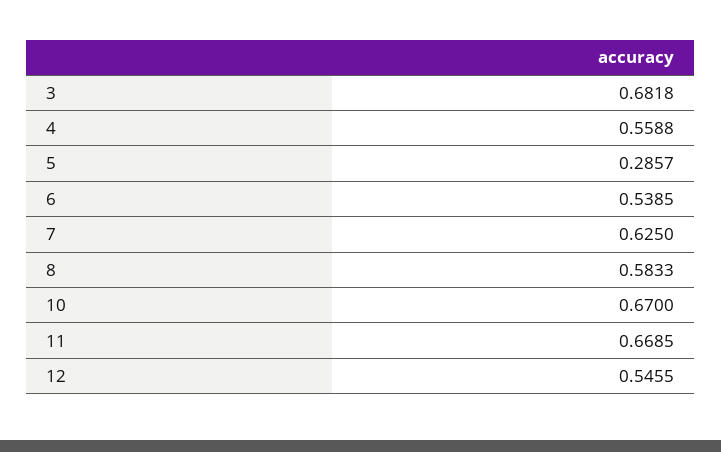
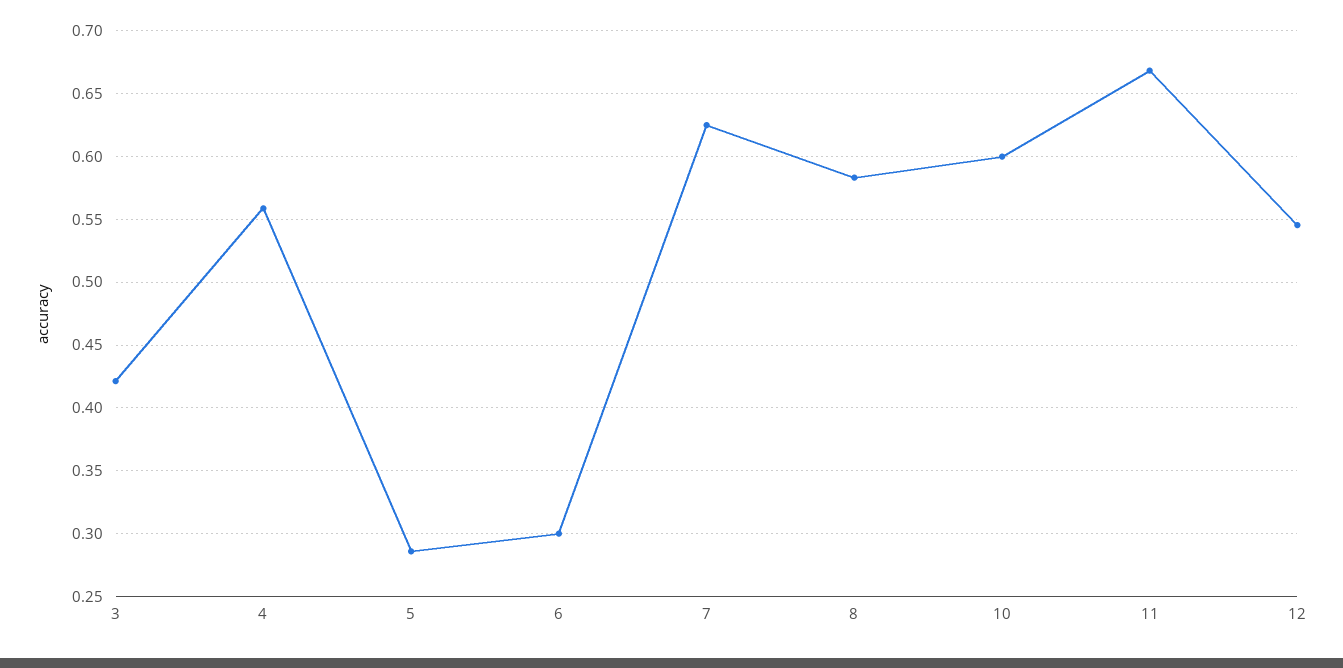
  {
-   "3": 0.6818,
+   "3": 0.42,
    "4": 0.5588,
    "5": 0.2857,
-   "6": 0.5385,
+   "6": 0.3,
    "7": 0.625,
    "8": 0.5833,
-   "10": 0.67,
+   "10": 0.6,
    "11": 0.6685,
    "12": 0.5455
  }

